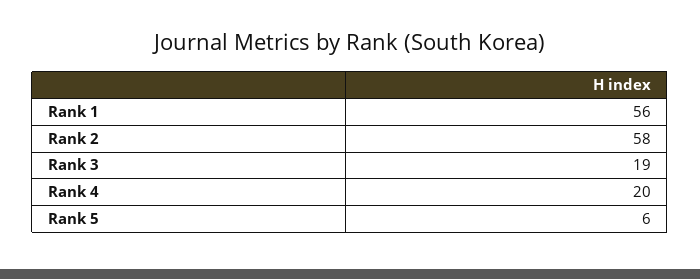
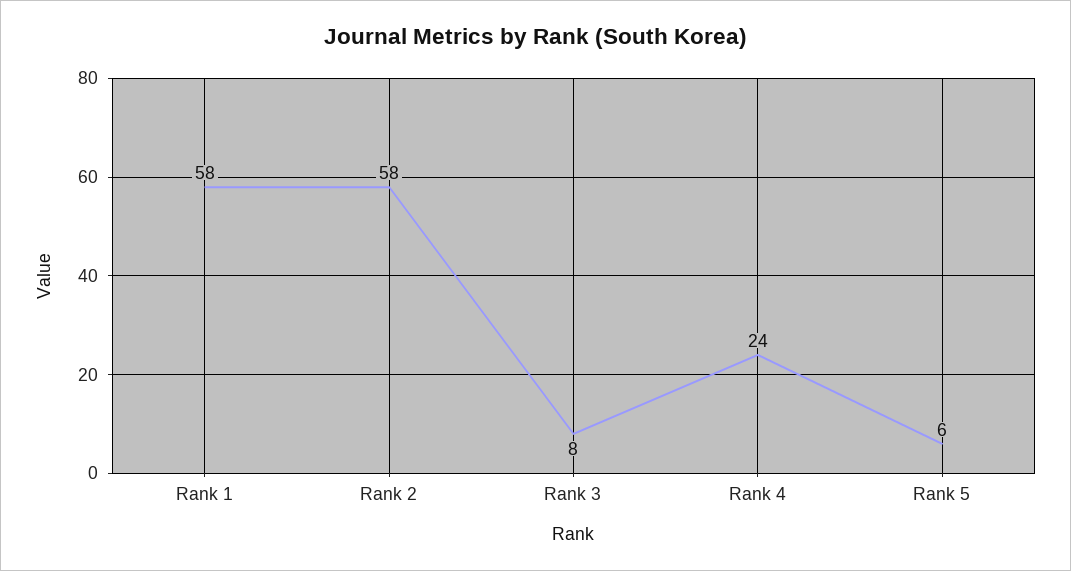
  {
-   "Rank 1": 56,
+   "Rank 1": 58,
    "Rank 2": 58,
-   "Rank 3": 19,
+   "Rank 3": 8,
-   "Rank 4": 20,
+   "Rank 4": 24,
    "Rank 5": 6
  }

